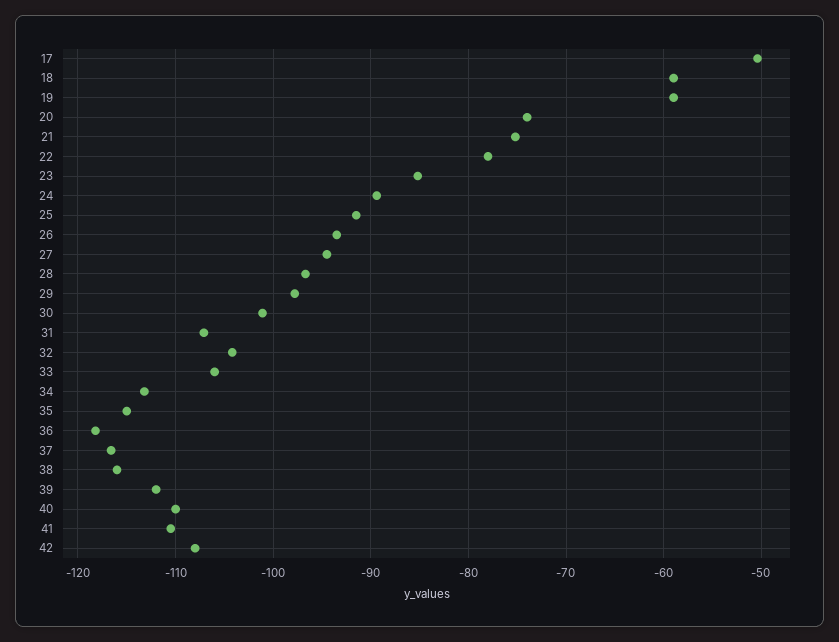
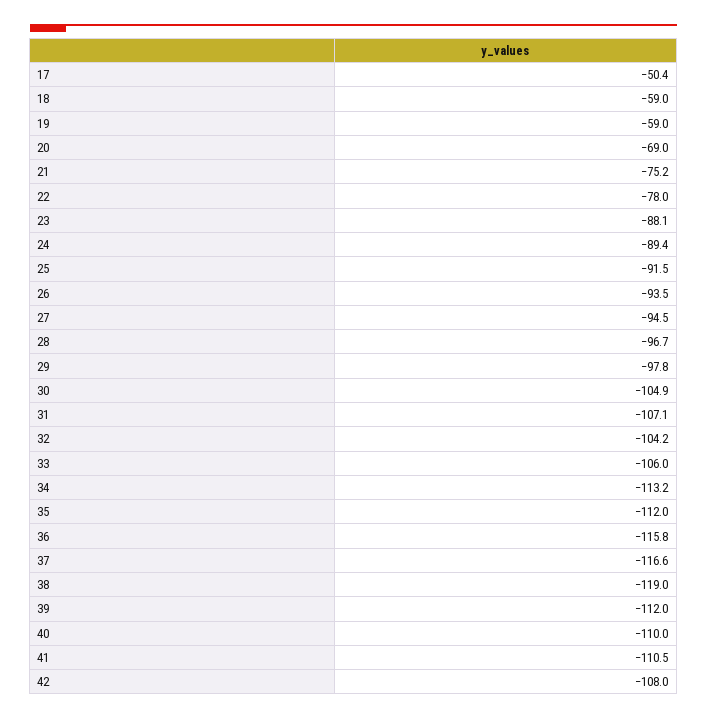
  {
    "17": -50.4,
    "18": -59,
    "19": -59,
-   "20": -74,
+   "20": -69,
    "21": -75.2,
    "22": -78,
-   "23": -85,
+   "23": -88.1,
    "24": -89.4,
    "25": -91.5,
    "26": -93.5,
    "27": -94.5,
    "28": -96.7,
    "29": -97.8,
-   "30": -101,
+   "30": -104.9,
    "31": -107.1,
    "32": -104.2,
    "33": -106,
    "34": -113.2,
-   "35": -115,
+   "35": -112,
-   "36": -118,
+   "36": -115.8,
    "37": -116.6,
-   "38": -116,
+   "38": -119,
    "39": -112,
    "40": -110,
    "41": -110.5,
    "42": -108
  }

